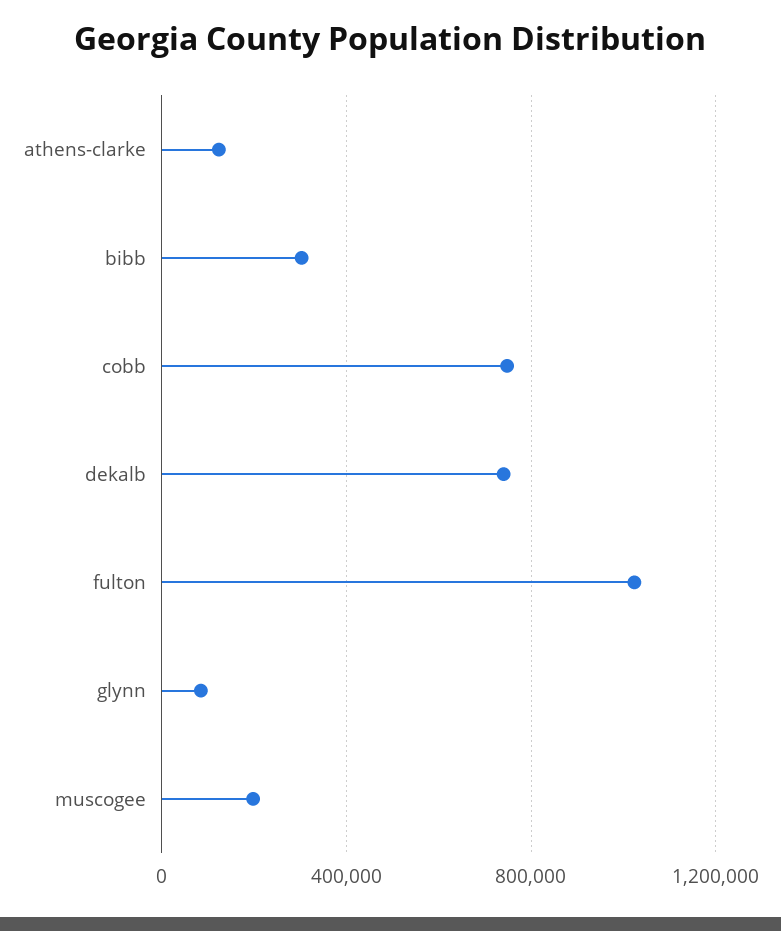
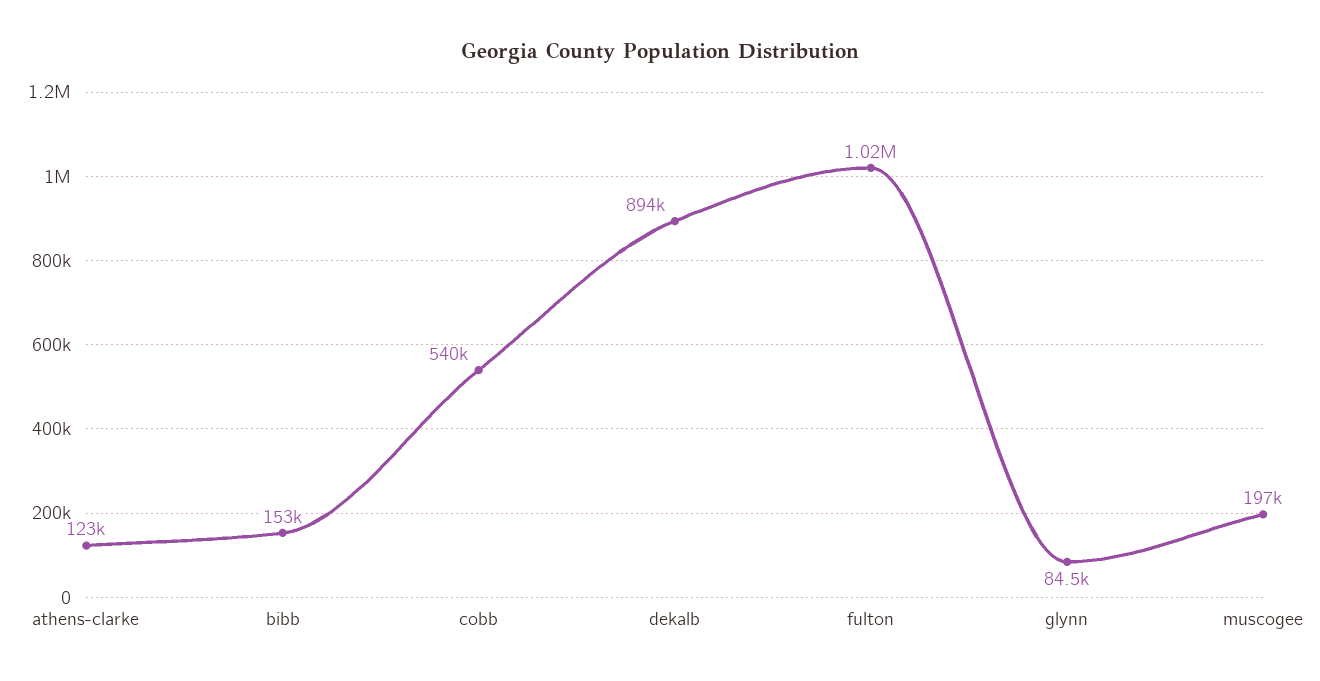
  {
    "athens-clarke": 123000,
-   "bibb": 300000,
+   "bibb": 153000,
-   "cobb": 750000,
+   "cobb": 540000,
-   "dekalb": 750000,
+   "dekalb": 894000,
    "fulton": 1020000,
    "glynn": 84500,
    "muscogee": 197000
  }

